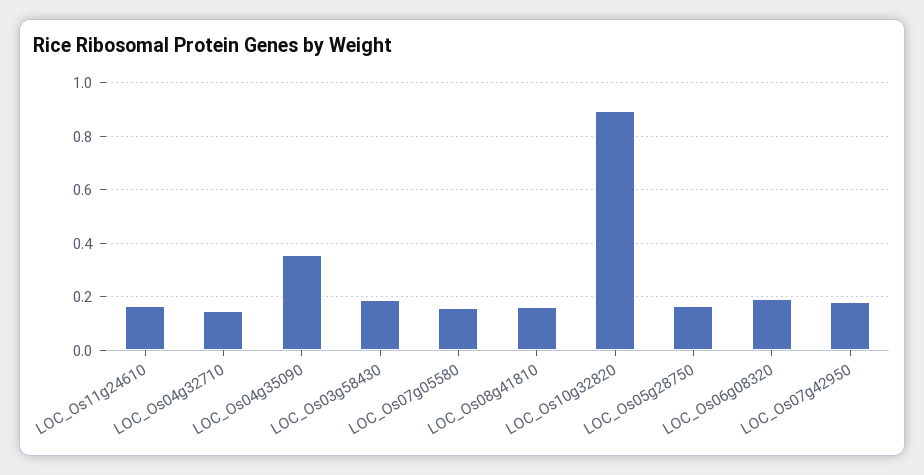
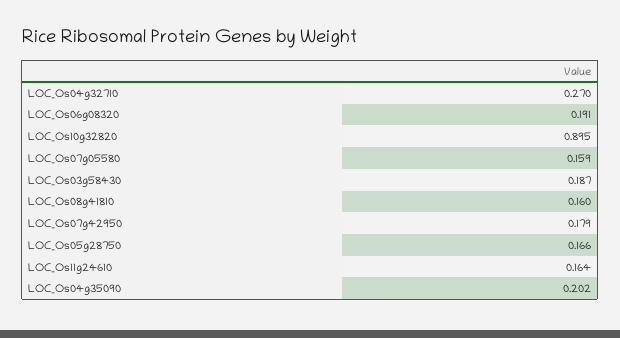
  {
    "LOC_Os11g24610": 0.164,
-   "LOC_Os04g32710": 0.15,
+   "LOC_Os04g32710": 0.27,
-   "LOC_Os04g35090": 0.35,
+   "LOC_Os04g35090": 0.202,
    "LOC_Os03g58430": 0.187,
    "LOC_Os07g05580": 0.159,
    "LOC_Os08g41810": 0.16,
    "LOC_Os10g32820": 0.895,
    "LOC_Os05g28750": 0.166,
    "LOC_Os06g08320": 0.191,
    "LOC_Os07g42950": 0.179
  }

